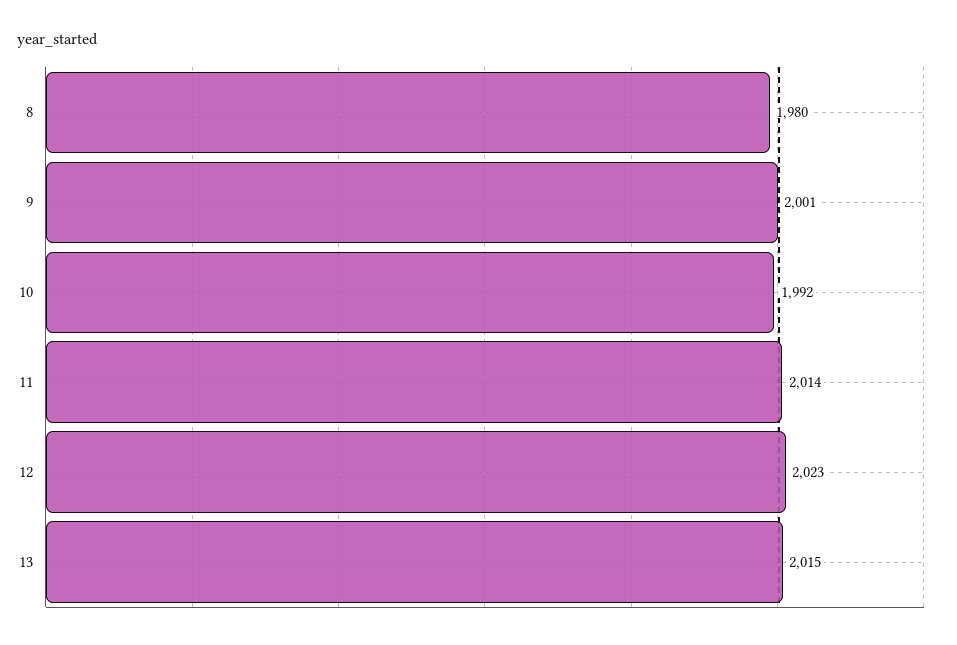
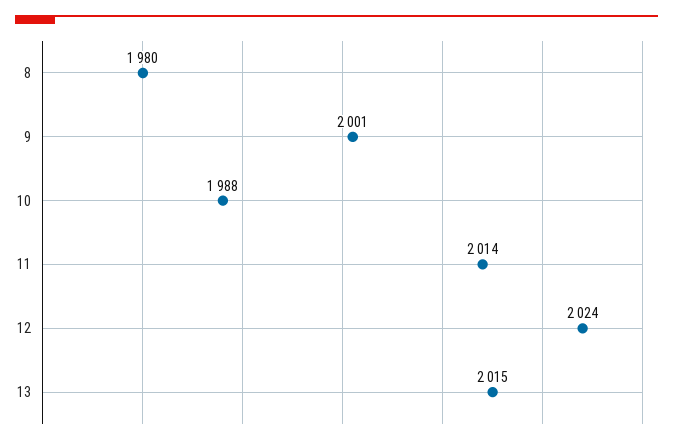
  {
    "8": 1980,
    "9": 2001,
-   "10": 1992,
+   "10": 1988,
    "11": 2014,
-   "12": 2023,
+   "12": 2024,
    "13": 2015
  }

